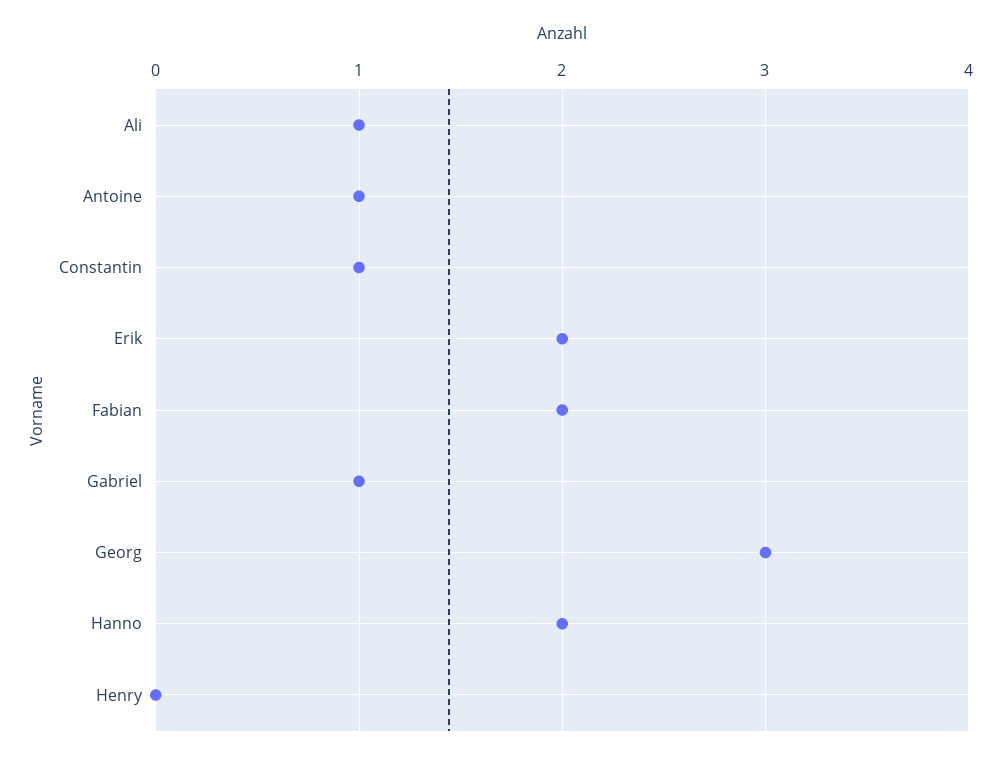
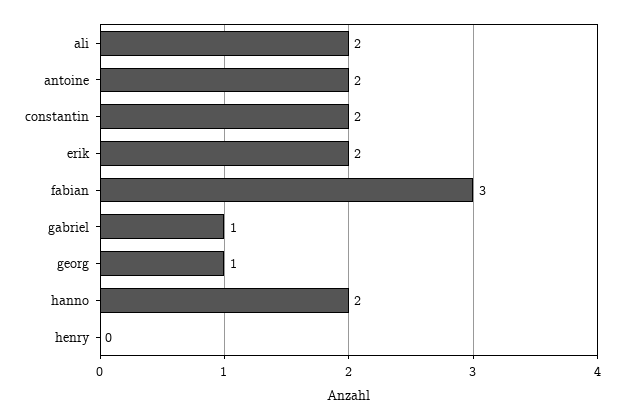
  {
-   "Ali": 1,
+   "Ali": 2,
-   "Antoine": 1,
+   "Antoine": 2,
-   "Constantin": 1,
+   "Constantin": 2,
    "Erik": 2,
-   "Fabian": 2,
+   "Fabian": 3,
    "Gabriel": 1,
-   "Georg": 3,
+   "Georg": 1,
    "Hanno": 2,
    "Henry": 0
  }

